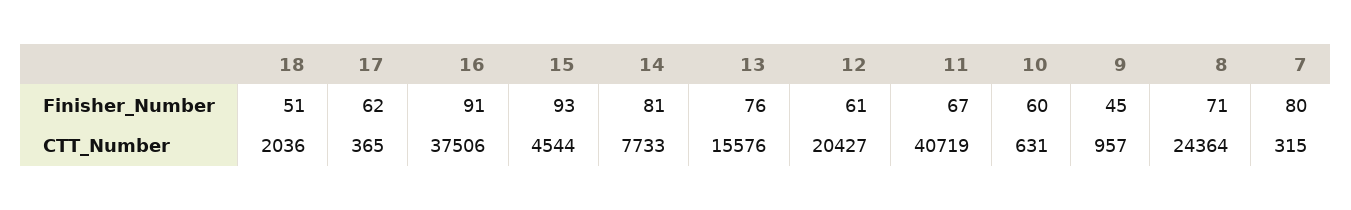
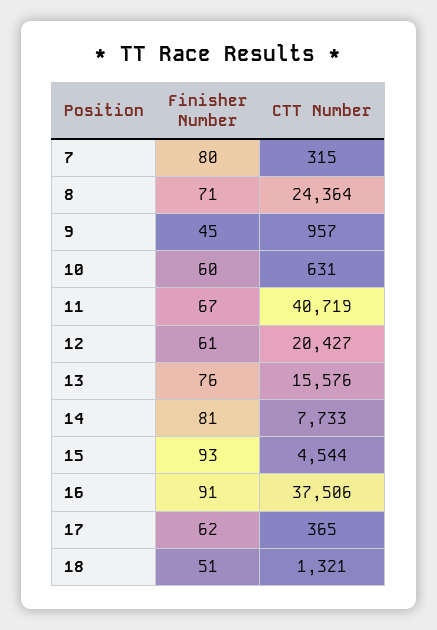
  {
    "18": {
      "Finisher_Number": 51,
-     "CTT_Number": 2036
+     "CTT_Number": 1321
    },
    "17": {
      "Finisher_Number": 62,
      "CTT_Number": 365
    },
    "16": {
      "Finisher_Number": 91,
      "CTT_Number": 37506
    },
    "15": {
      "Finisher_Number": 93,
      "CTT_Number": 4544
    },
    "14": {
      "Finisher_Number": 81,
      "CTT_Number": 7733
    },
    "13": {
      "Finisher_Number": 76,
      "CTT_Number": 15576
    },
    "12": {
      "Finisher_Number": 61,
      "CTT_Number": 20427
    },
    "11": {
      "Finisher_Number": 67,
      "CTT_Number": 40719
    },
    "10": {
      "Finisher_Number": 60,
      "CTT_Number": 631
    },
    "9": {
      "Finisher_Number": 45,
      "CTT_Number": 957
    },
    "8": {
      "Finisher_Number": 71,
      "CTT_Number": 24364
    },
    "7": {
      "Finisher_Number": 80,
      "CTT_Number": 315
    }
  }

